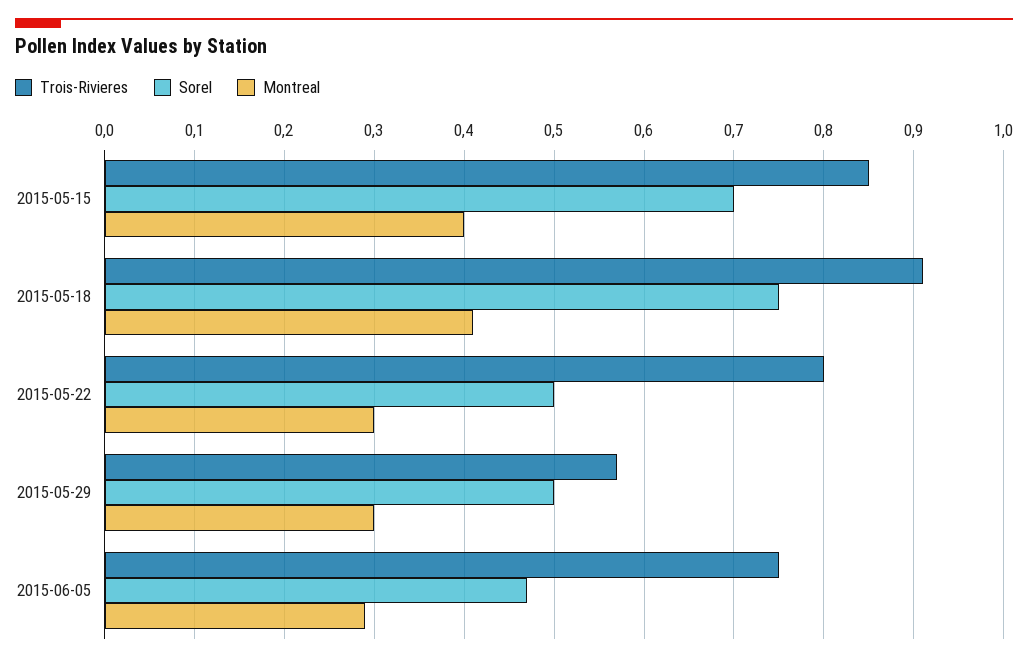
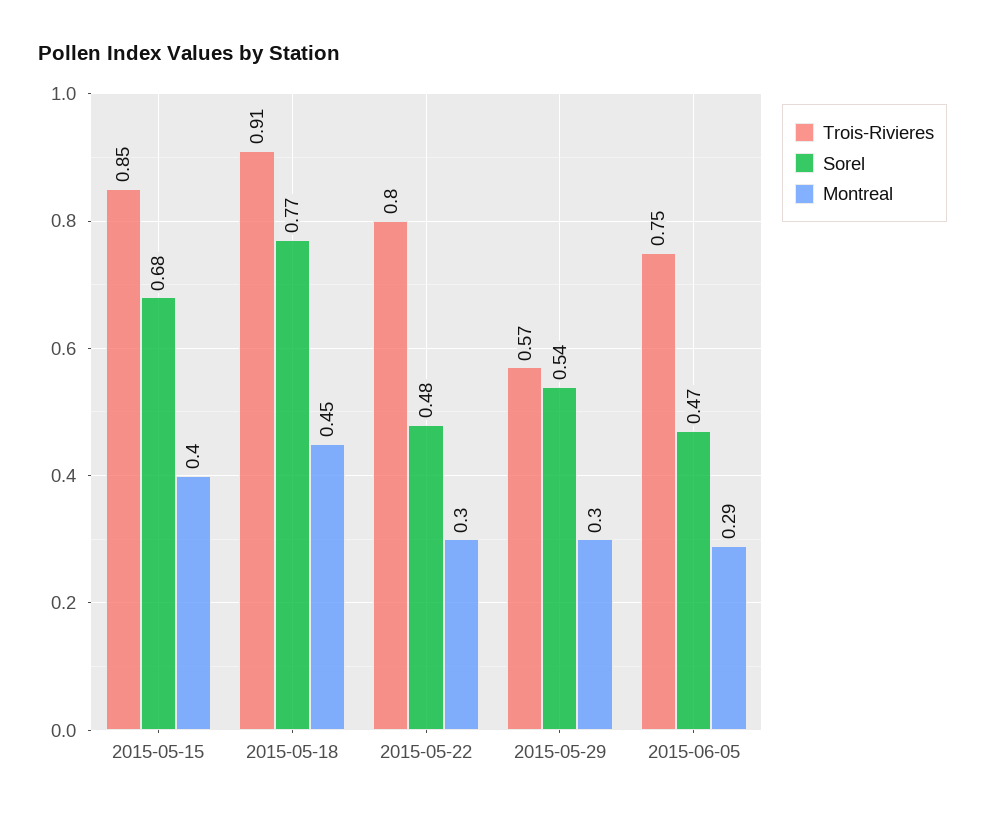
  {
    "Trois-Rivieres": {
      "2015-05-15": 0.85,
      "2015-05-18": 0.91,
      "2015-05-22": 0.8,
      "2015-05-29": 0.57,
      "2015-06-05": 0.75
    },
    "Sorel": {
-     "2015-05-15": 0.7,
+     "2015-05-15": 0.68,
-     "2015-05-18": 0.75,
+     "2015-05-18": 0.77,
-     "2015-05-22": 0.5,
+     "2015-05-22": 0.48,
-     "2015-05-29": 0.5,
+     "2015-05-29": 0.54,
      "2015-06-05": 0.47
    },
    "Montreal": {
      "2015-05-15": 0.4,
-     "2015-05-18": 0.41,
+     "2015-05-18": 0.45,
      "2015-05-22": 0.3,
      "2015-05-29": 0.3,
      "2015-06-05": 0.29
    }
  }

